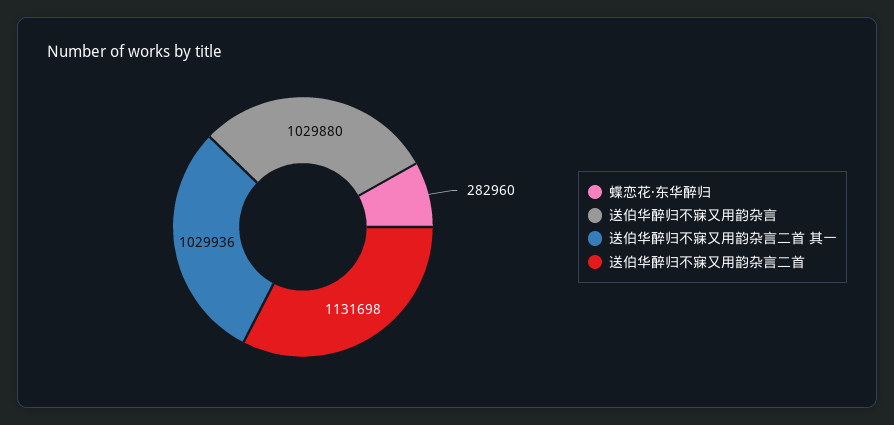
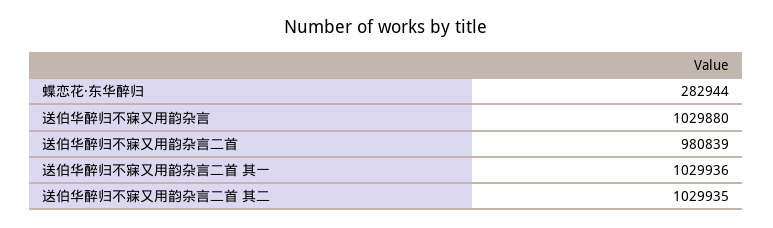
  {
-   "蝶恋花·东华醉归": 282960,
+   "蝶恋花·东华醉归": 282944,
    "送伯华醉归不寐又用韵杂言": 1029880,
    "送伯华醉归不寐又用韵杂言二首 其一": 1029936,
-   "送伯华醉归不寐又用韵杂言二首": 1131698
+   "送伯华醉归不寐又用韵杂言二首": 980839,
+   "送伯华醉归不寐又用韵杂言二首 其二": 1029935
  }

